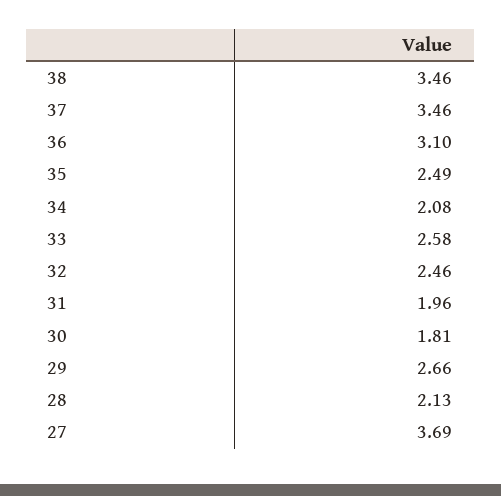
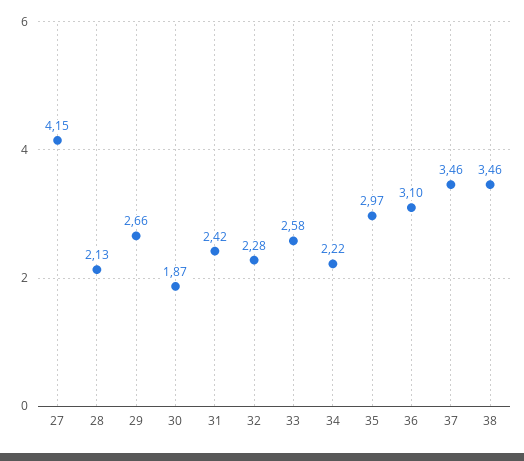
  {
    "38": 3.46,
    "37": 3.46,
    "36": 3.1,
-   "35": 2.49,
+   "35": 2.97,
-   "34": 2.08,
+   "34": 2.22,
    "33": 2.58,
-   "32": 2.46,
+   "32": 2.28,
-   "31": 1.96,
+   "31": 2.42,
-   "30": 1.81,
+   "30": 1.87,
    "29": 2.66,
    "28": 2.13,
-   "27": 3.69
+   "27": 4.15
  }

